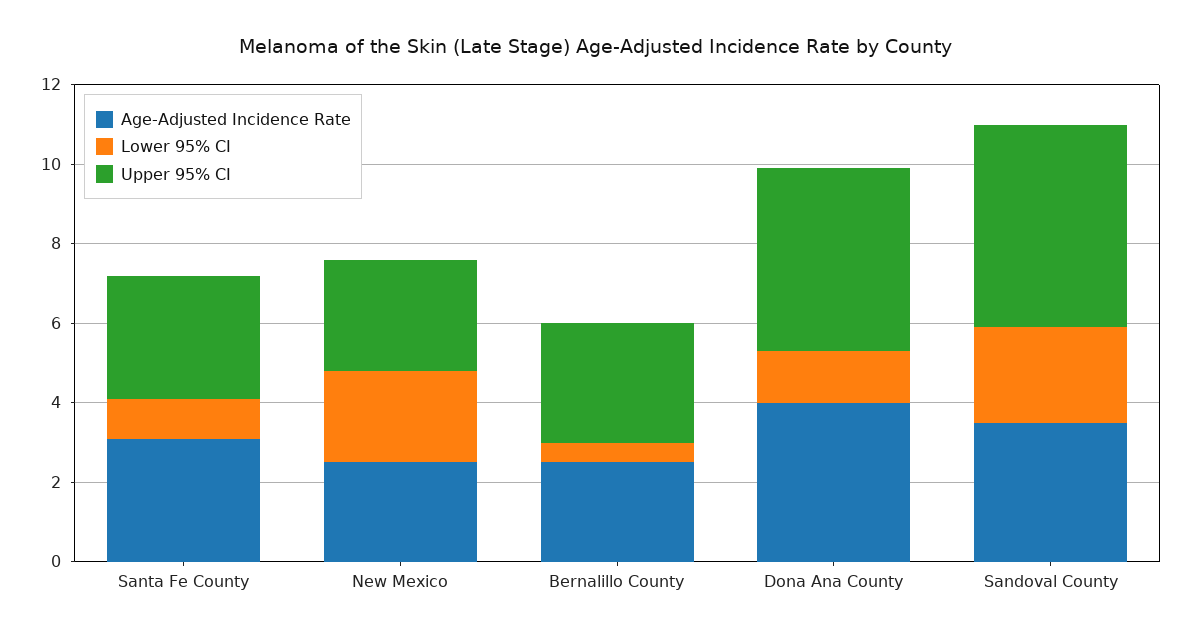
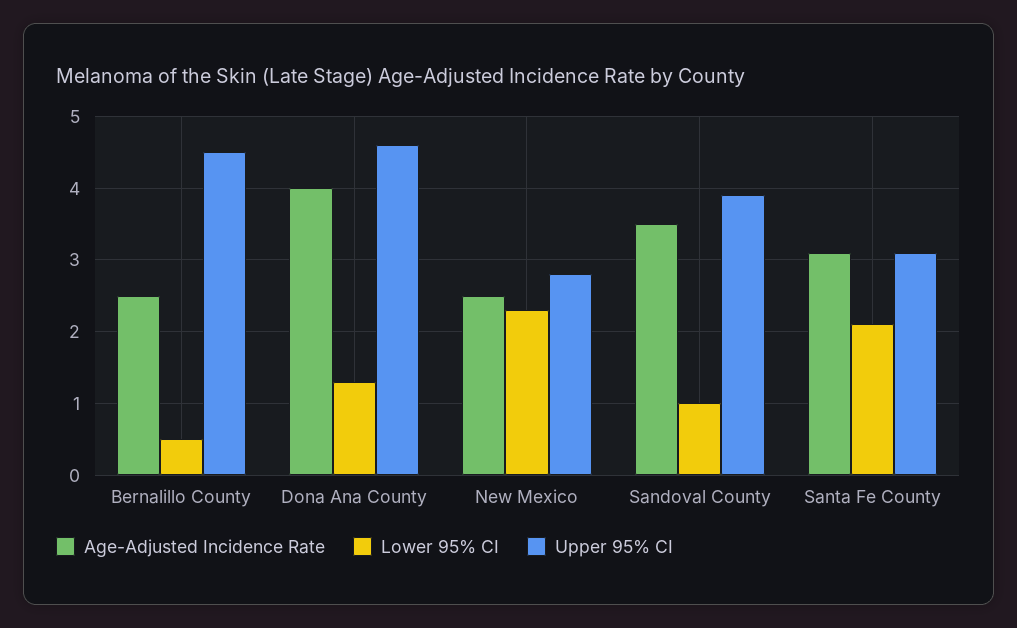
  {
    "Age-Adjusted Incidence Rate": {
      "Santa Fe County": 3.1,
      "New Mexico": 2.5,
      "Bernalillo County": 2.5,
      "Dona Ana County": 4,
      "Sandoval County": 3.5
    },
    "Lower 95% CI": {
-     "Santa Fe County": 1,
+     "Santa Fe County": 2.1,
      "New Mexico": 2.3,
      "Bernalillo County": 0.5,
      "Dona Ana County": 1.3,
-     "Sandoval County": 2.5
+     "Sandoval County": 1
    },
    "Upper 95% CI": {
      "Santa Fe County": 3.1,
      "New Mexico": 2.8,
-     "Bernalillo County": 3,
+     "Bernalillo County": 4.5,
      "Dona Ana County": 4.6,
-     "Sandoval County": 5
+     "Sandoval County": 3.9
    }
  }

